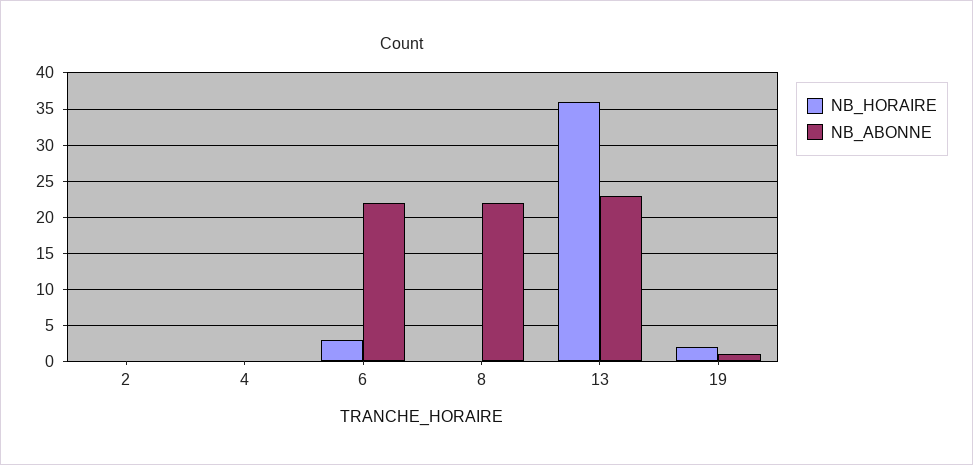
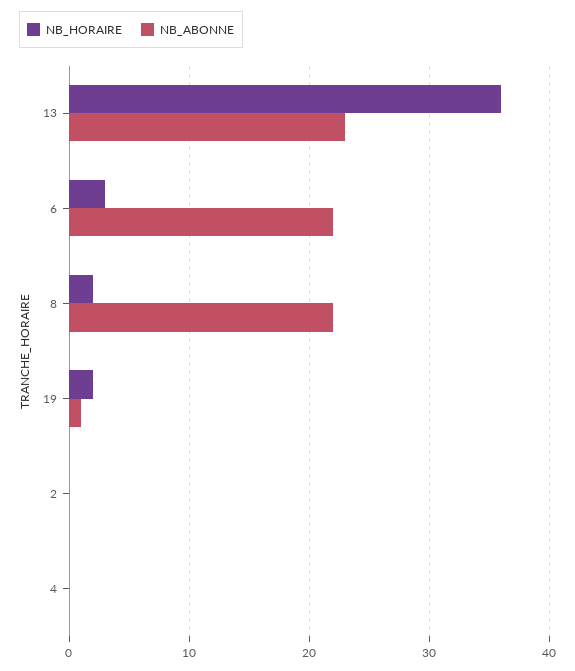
  {
    "NB_HORAIRE": {
      "2": 0,
      "4": 0,
      "6": 3,
-     "8": 0,
+     "8": 2,
      "13": 36,
      "19": 2
    },
    "NB_ABONNE": {
      "2": 0,
      "4": 0,
      "6": 22,
      "8": 22,
      "13": 23,
      "19": 1
    }
  }

